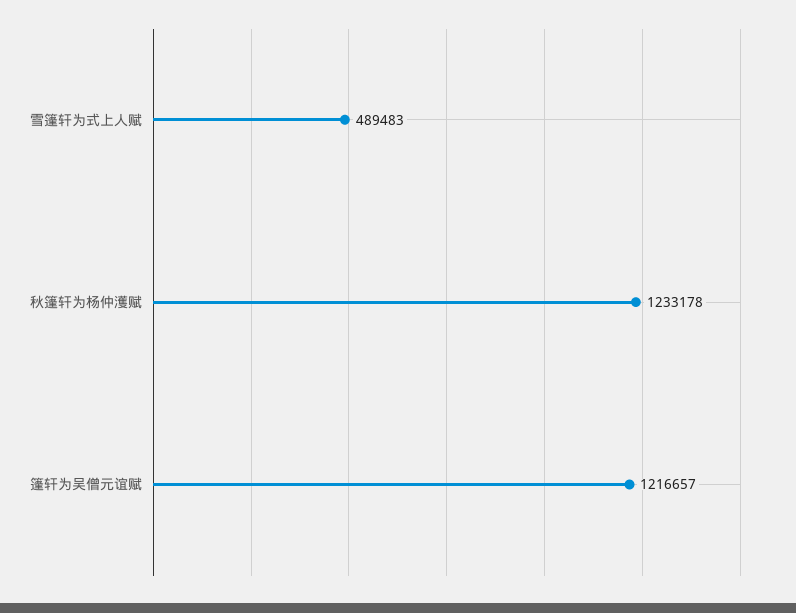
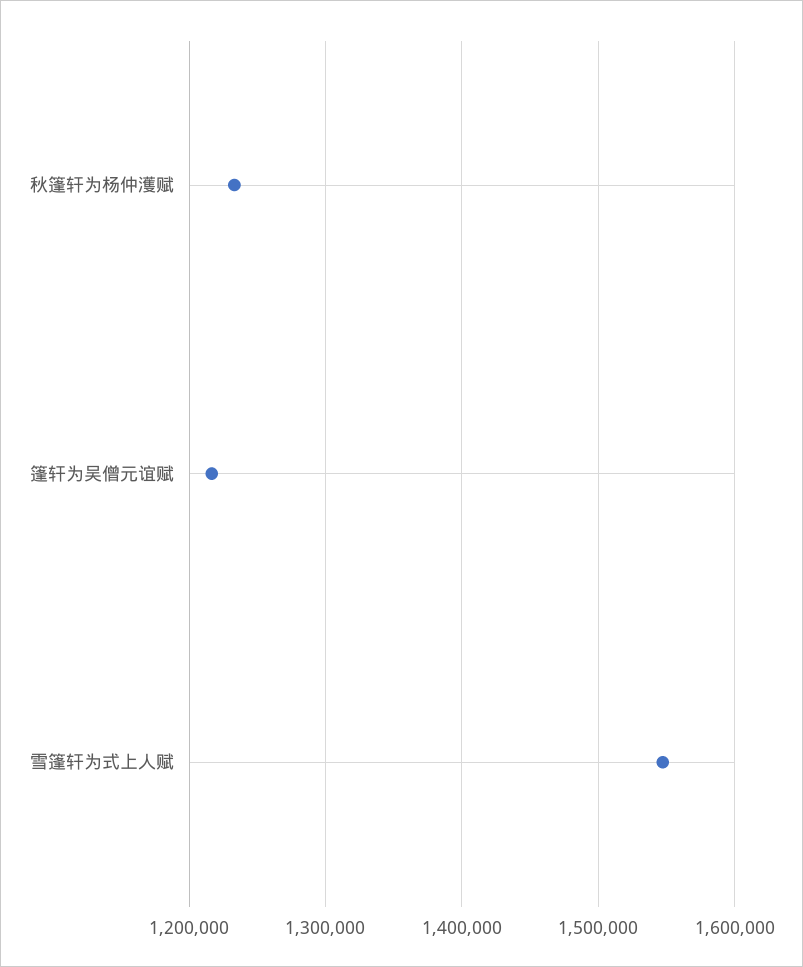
  {
-   "雪篷轩为式上人赋": 489483,
+   "雪篷轩为式上人赋": 1550000,
    "秋篷轩为杨仲濩赋": 1233178,
    "篷轩为吴僧元谊赋": 1216657
  }

